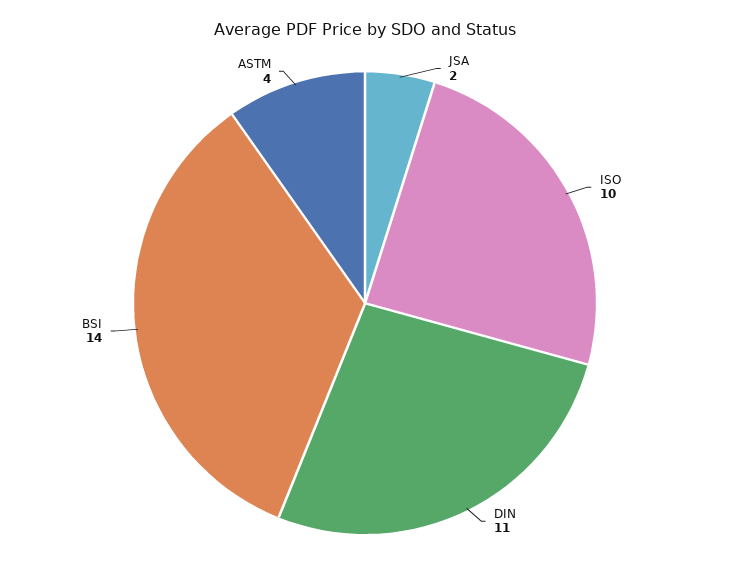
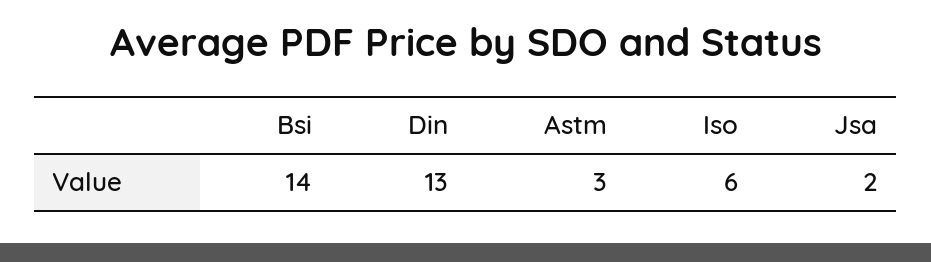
  {
    "JSA": 2,
-   "ISO": 10,
+   "ISO": 6,
-   "DIN": 11,
+   "DIN": 13,
    "BSI": 14,
-   "ASTM": 4
+   "ASTM": 3
  }

